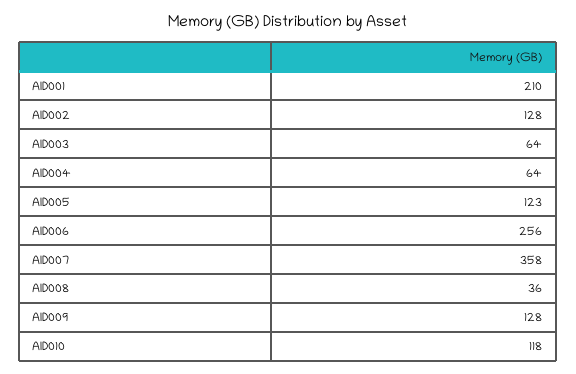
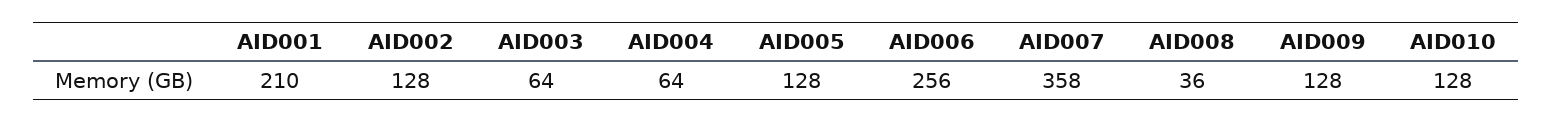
  {
    "AID001": 210,
    "AID002": 128,
    "AID003": 64,
    "AID004": 64,
-   "AID005": 123,
+   "AID005": 128,
    "AID006": 256,
    "AID007": 358,
    "AID008": 36,
    "AID009": 128,
-   "AID010": 118
+   "AID010": 128
  }

